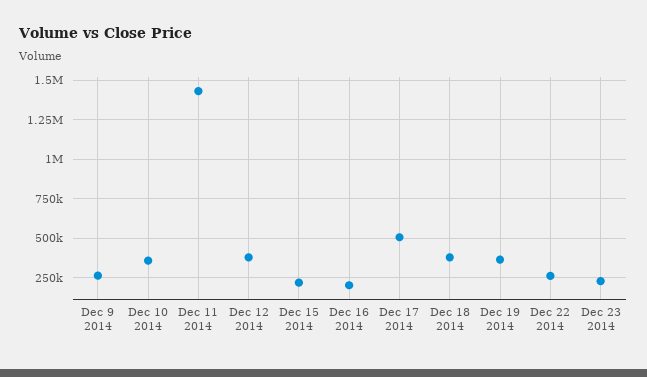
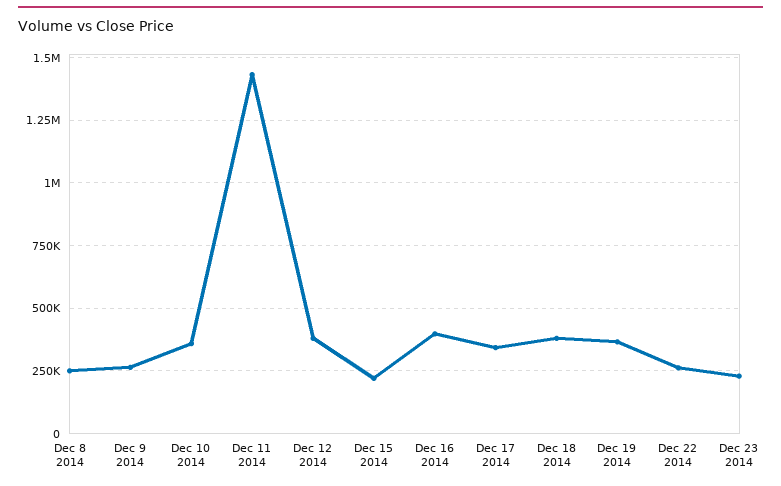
  {
    "Dec 9 2014": 275000,
    "Dec 10 2014": 350000,
    "Dec 11 2014": 1425000,
    "Dec 12 2014": 375000,
    "Dec 15 2014": 225000,
-   "Dec 16 2014": 200000,
+   "Dec 16 2014": 400000,
-   "Dec 17 2014": 500000,
+   "Dec 17 2014": 350000,
    "Dec 18 2014": 375000,
    "Dec 19 2014": 375000,
    "Dec 22 2014": 250000,
-   "Dec 23 2014": 225000
+   "Dec 23 2014": 225000,
+   "Dec 8 2014": 250000
  }

